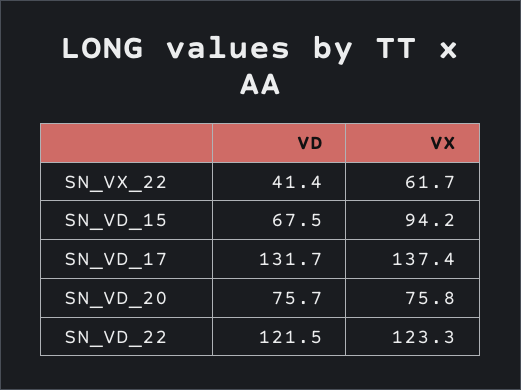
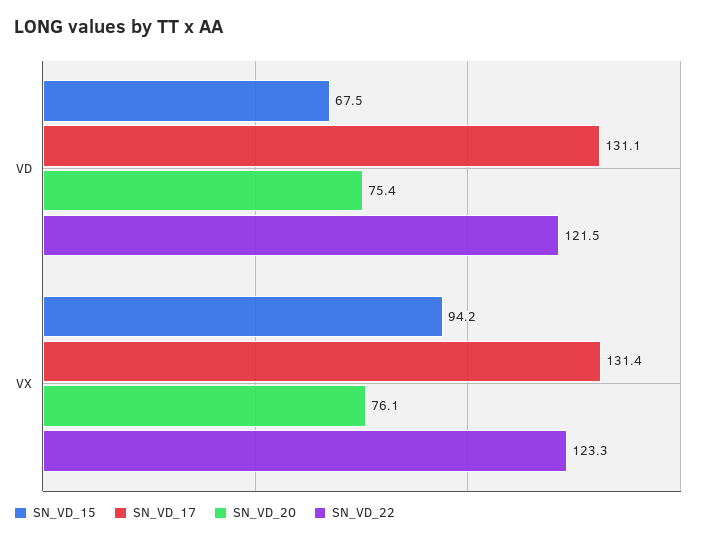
  {
-   "SN_VX_22": {
-     "VD": 41.4,
-     "VX": 61.7
-   },
    "SN_VD_15": {
      "VD": 67.5,
      "VX": 94.2
    },
    "SN_VD_17": {
-     "VD": 131.7,
+     "VD": 131.1,
-     "VX": 137.4
+     "VX": 131.4
    },
    "SN_VD_20": {
-     "VD": 75.7,
+     "VD": 75.4,
-     "VX": 75.8
+     "VX": 76.1
    },
    "SN_VD_22": {
      "VD": 121.5,
      "VX": 123.3
    }
  }

